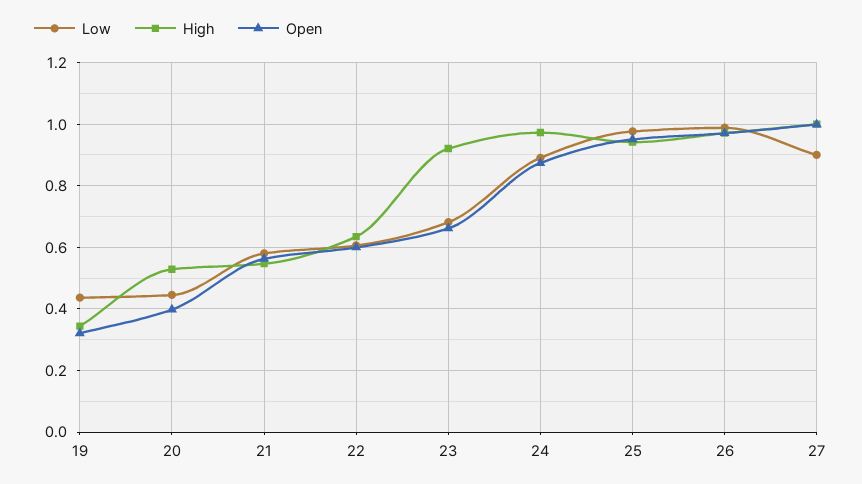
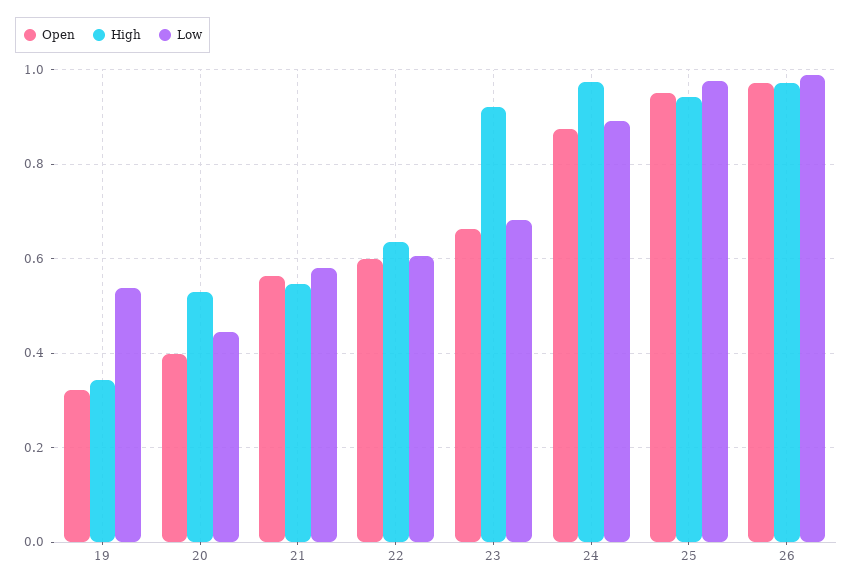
  {
    "Low": {
-     "19": 0.44,
+     "19": 0.54,
      "20": 0.44,
      "21": 0.58,
      "22": 0.6,
      "23": 0.68,
      "24": 0.9,
      "25": 0.98,
-     "26": 0.98,
+     "26": 0.98
-     "27": 0.9
    },
    "High": {
      "19": 0.34,
      "20": 0.52,
      "21": 0.54,
      "22": 0.64,
      "23": 0.92,
      "24": 0.98,
      "25": 0.94,
-     "26": 0.98,
+     "26": 0.98
-     "27": 1
    },
    "Open": {
      "19": 0.32,
      "20": 0.4,
      "21": 0.56,
      "22": 0.6,
      "23": 0.66,
      "24": 0.88,
      "25": 0.96,
-     "26": 0.98,
+     "26": 0.98
-     "27": 1
    }
  }

